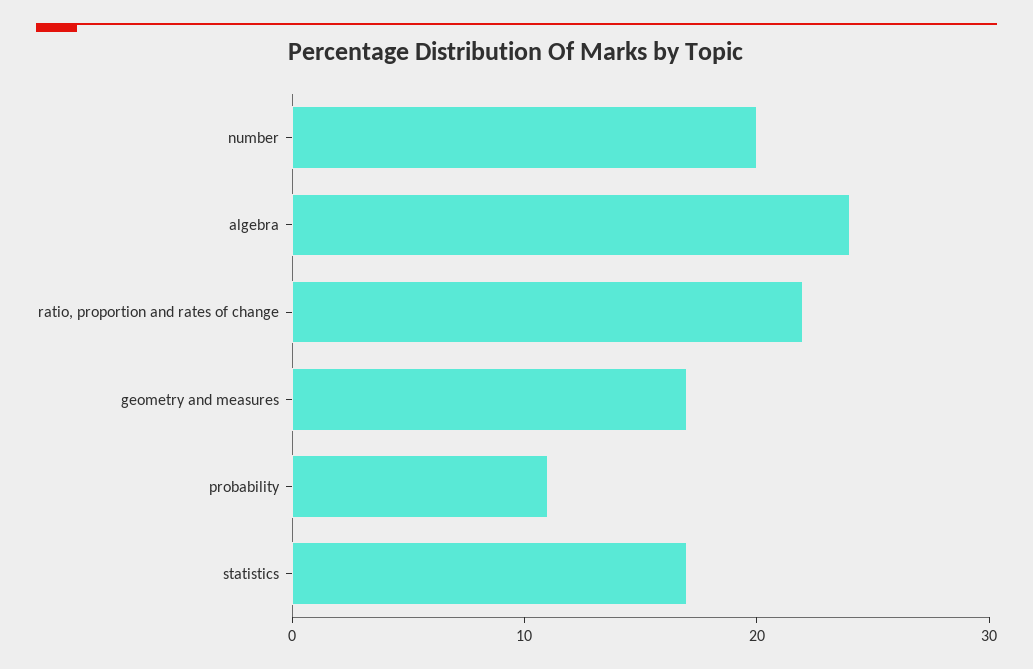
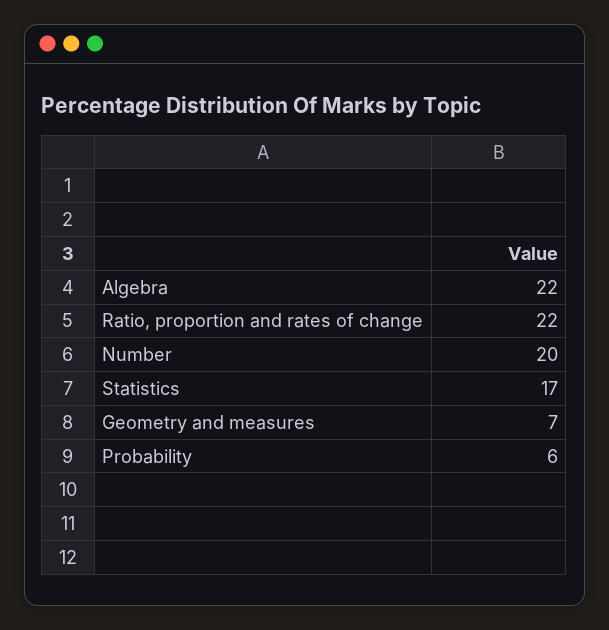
  {
    "number": 20,
-   "algebra": 24,
+   "algebra": 22,
    "ratio, proportion and rates of change": 22,
-   "geometry and measures": 17,
+   "geometry and measures": 7,
-   "probability": 11,
+   "probability": 6,
    "statistics": 17
  }

